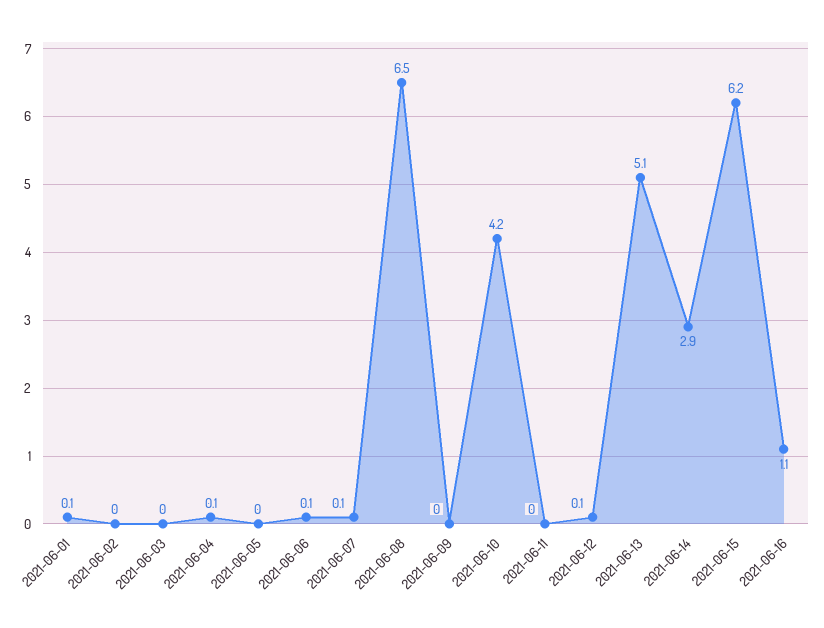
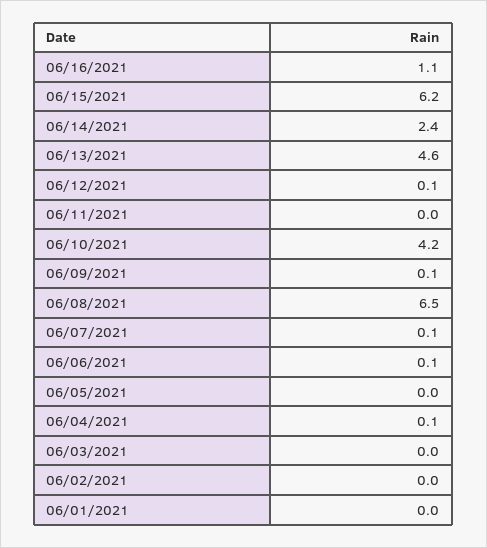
  {
-   "2021-06-01": 0.1,
+   "2021-06-01": 0,
    "2021-06-02": 0,
    "2021-06-03": 0,
    "2021-06-04": 0.1,
    "2021-06-05": 0,
    "2021-06-06": 0.1,
    "2021-06-07": 0.1,
    "2021-06-08": 6.5,
-   "2021-06-09": 0,
+   "2021-06-09": 0.1,
    "2021-06-10": 4.2,
    "2021-06-11": 0,
    "2021-06-12": 0.1,
-   "2021-06-13": 5.1,
+   "2021-06-13": 4.6,
-   "2021-06-14": 2.9,
+   "2021-06-14": 2.4,
    "2021-06-15": 6.2,
    "2021-06-16": 1.1
  }

